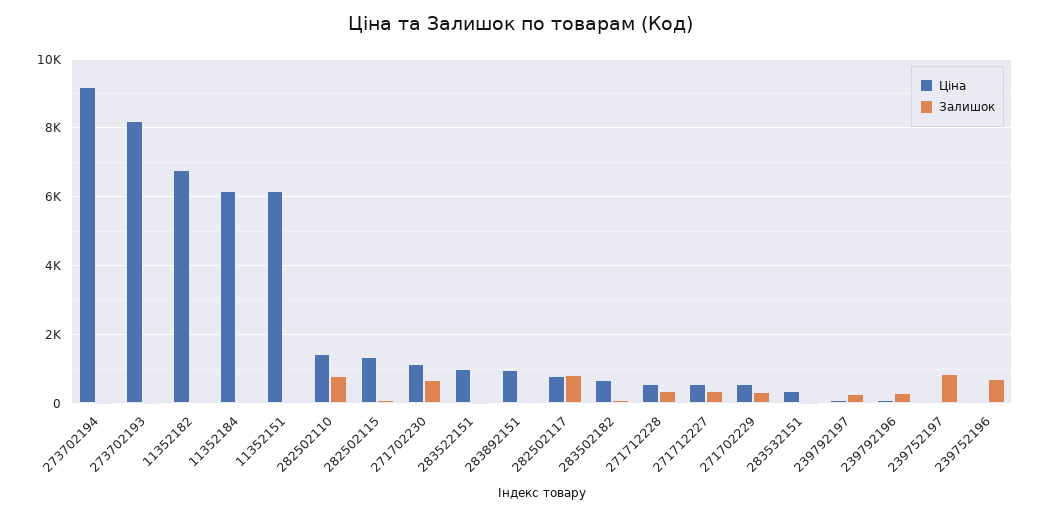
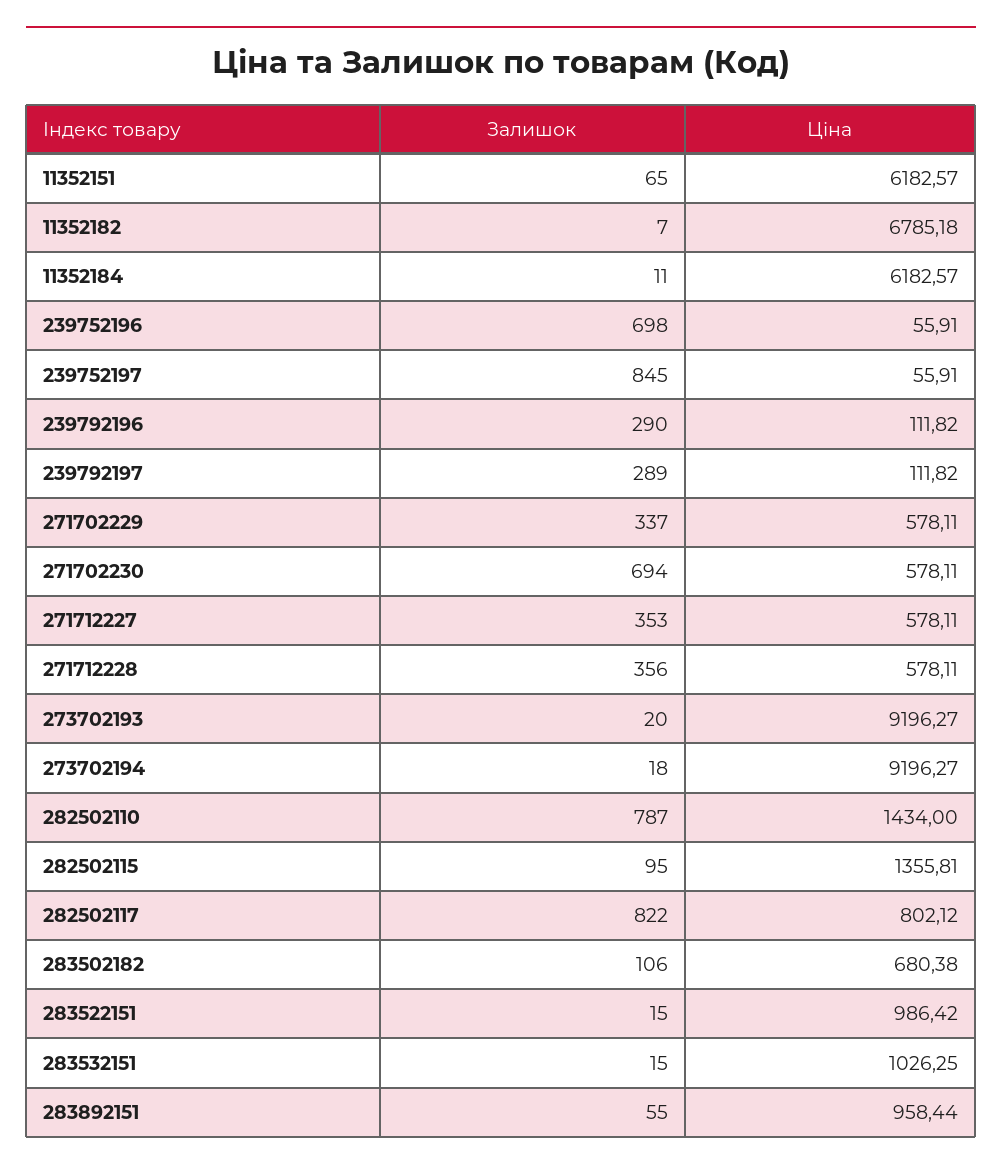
  {
    "Ціна": {
      "273702194": 9196.27,
-     "273702193": 8200,
+     "273702193": 9196.27,
      "11352182": 6785.18,
      "11352184": 6182.57,
      "11352151": 6182.57,
      "282502110": 1434,
      "282502115": 1355.81,
-     "271702230": 1200,
+     "271702230": 578.11,
      "283522151": 986.42,
      "283892151": 958.44,
      "282502117": 802.12,
      "283502182": 680.38,
      "271712228": 578.11,
      "271712227": 578.11,
      "271702229": 578.11,
-     "283532151": 400,
+     "283532151": 1026.25,
      "239792197": 111.82,
      "239792196": 111.82,
      "239752197": 55.91,
      "239752196": 55.91
    },
    "Залишок": {
      "273702194": 18,
      "273702193": 20,
      "11352182": 7,
      "11352184": 11,
      "11352151": 65,
      "282502110": 787,
      "282502115": 95,
      "271702230": 694,
      "283522151": 15,
      "283892151": 55,
      "282502117": 822,
      "283502182": 106,
      "271712228": 356,
      "271712227": 353,
      "271702229": 337,
      "283532151": 15,
      "239792197": 289,
      "239792196": 290,
      "239752197": 845,
      "239752196": 698
    }
  }

